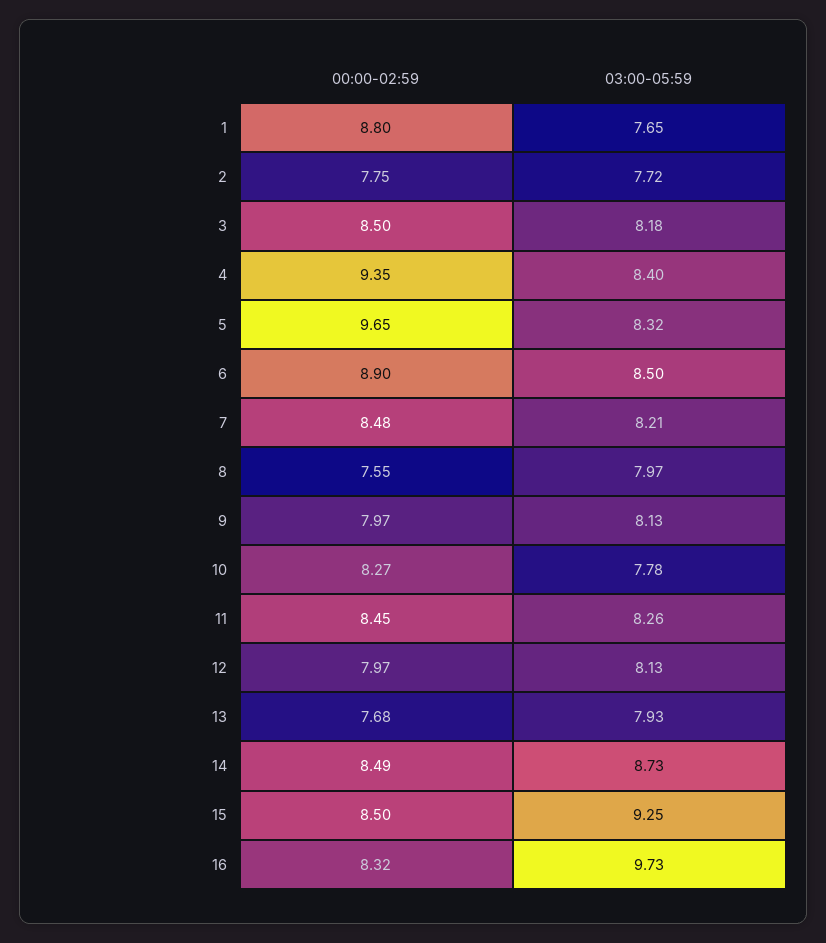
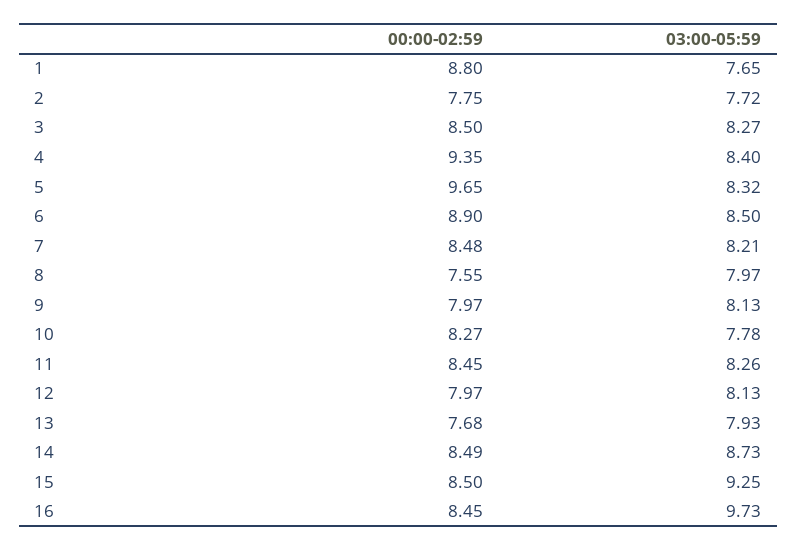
  {
    "00:00-02:59": {
      "1": 8.8,
      "2": 7.75,
      "3": 8.5,
      "4": 9.35,
      "5": 9.65,
      "6": 8.9,
      "7": 8.48,
      "8": 7.55,
      "9": 7.97,
      "10": 8.27,
      "11": 8.45,
      "12": 7.97,
      "13": 7.68,
      "14": 8.49,
      "15": 8.5,
-     "16": 8.32
+     "16": 8.45
    },
    "03:00-05:59": {
      "1": 7.65,
      "2": 7.72,
-     "3": 8.18,
+     "3": 8.27,
      "4": 8.4,
      "5": 8.32,
      "6": 8.5,
      "7": 8.21,
      "8": 7.97,
      "9": 8.13,
      "10": 7.78,
      "11": 8.26,
      "12": 8.13,
      "13": 7.93,
      "14": 8.73,
      "15": 9.25,
      "16": 9.73
    }
  }

